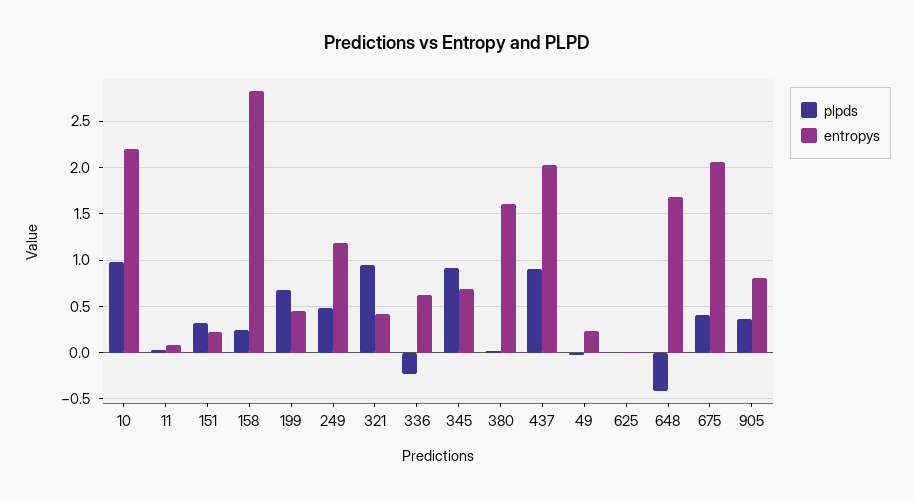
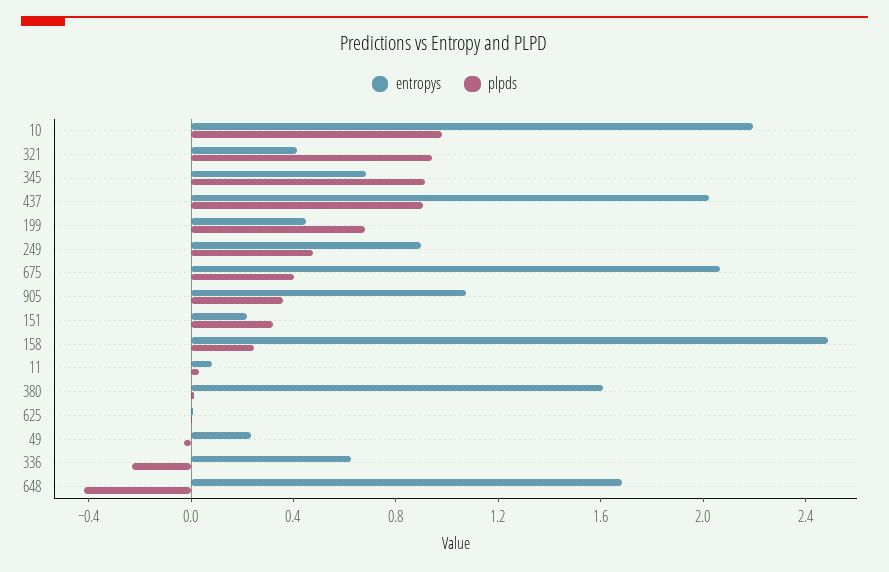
  {
    "plpds": {
      "10": 1,
      "11": 0,
      "151": 0.3,
      "158": 0.2,
      "199": 0.7,
      "249": 0.5,
      "321": 0.9,
      "336": -0.2,
      "345": 0.9,
      "380": 0,
      "437": 0.9,
      "49": 0,
      "625": 0,
      "648": -0.4,
      "675": 0.4,
      "905": 0.4
    },
    "entropys": {
      "10": 2.2,
      "11": 0.1,
      "151": 0.2,
-     "158": 2.8,
+     "158": 2.5,
      "199": 0.4,
-     "249": 1.2,
+     "249": 0.9,
      "321": 0.4,
      "336": 0.6,
      "345": 0.7,
      "380": 1.6,
      "437": 2,
      "49": 0.2,
      "625": 0,
      "648": 1.7,
      "675": 2.1,
-     "905": 0.8
+     "905": 1.1
    }
  }

